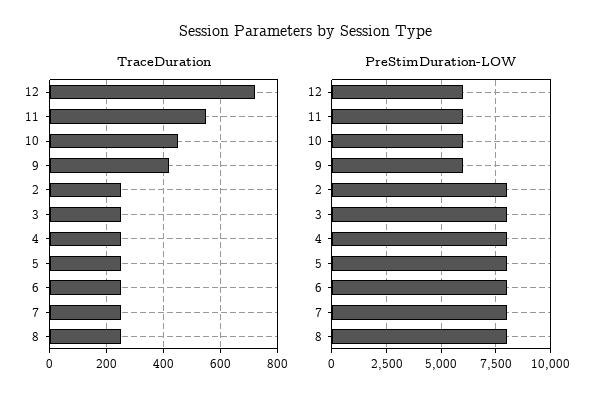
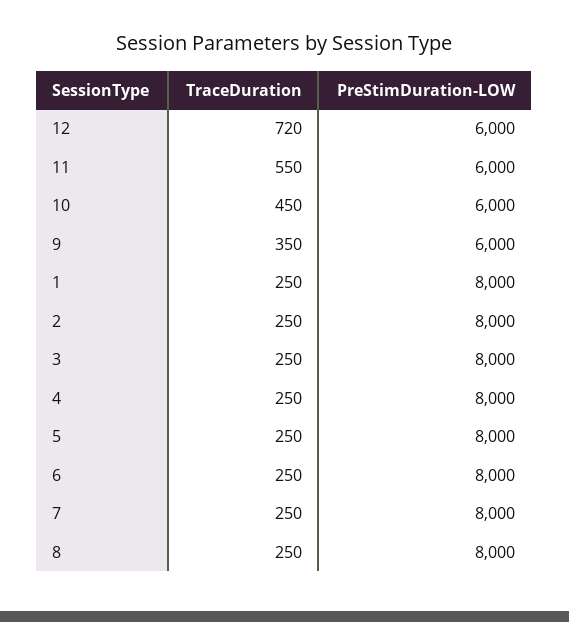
  {
    "TraceDuration": {
      "12": 720,
      "11": 550,
      "10": 450,
-     "9": 425,
+     "9": 350,
      "2": 250,
      "3": 250,
      "4": 250,
      "5": 250,
      "6": 250,
      "7": 250,
-     "8": 250
+     "8": 250,
+     "1": 250
    },
    "PreStimDuration-LOW": {
      "12": 6000,
      "11": 6000,
      "10": 6000,
      "9": 6000,
      "2": 8000,
      "3": 8000,
      "4": 8000,
      "5": 8000,
      "6": 8000,
      "7": 8000,
-     "8": 8000
+     "8": 8000,
+     "1": 8000
    }
  }

